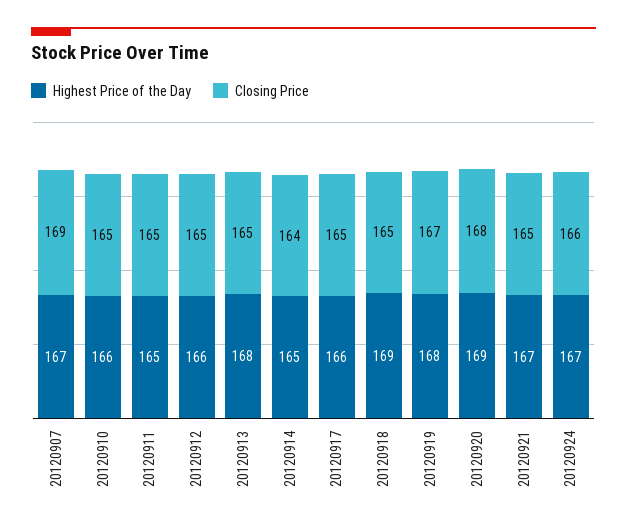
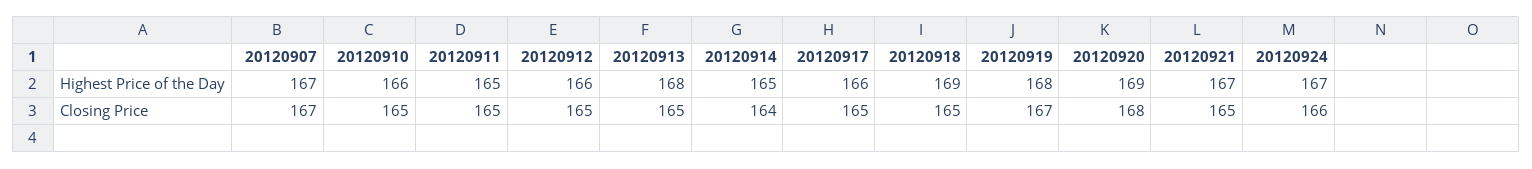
  {
    "Highest Price of the Day": {
      "20120907": 167,
      "20120910": 166,
      "20120911": 165,
      "20120912": 166,
      "20120913": 168,
      "20120914": 165,
      "20120917": 166,
      "20120918": 169,
      "20120919": 168,
      "20120920": 169,
      "20120921": 167,
      "20120924": 167
    },
    "Closing Price": {
-     "20120907": 169,
+     "20120907": 167,
      "20120910": 165,
      "20120911": 165,
      "20120912": 165,
      "20120913": 165,
      "20120914": 164,
      "20120917": 165,
      "20120918": 165,
      "20120919": 167,
      "20120920": 168,
      "20120921": 165,
      "20120924": 166
    }
  }

